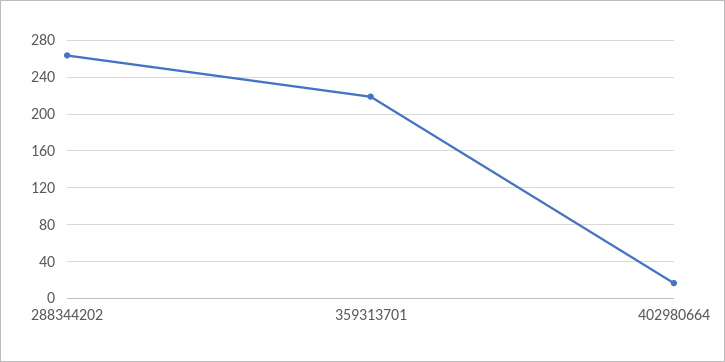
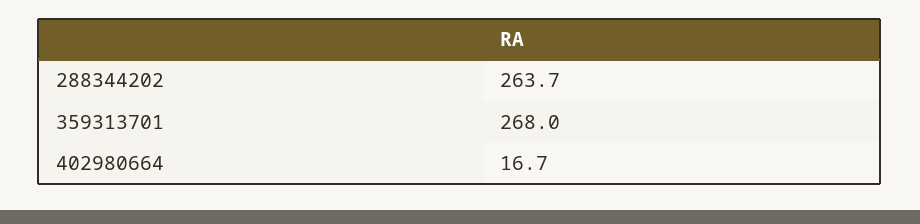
  {
    "288344202": 263.7,
-   "359313701": 220,
+   "359313701": 268,
    "402980664": 16.7
  }

